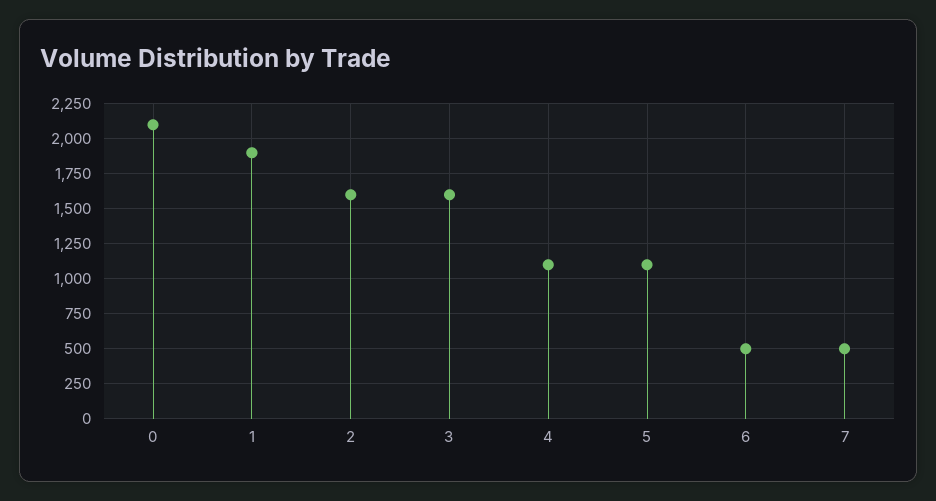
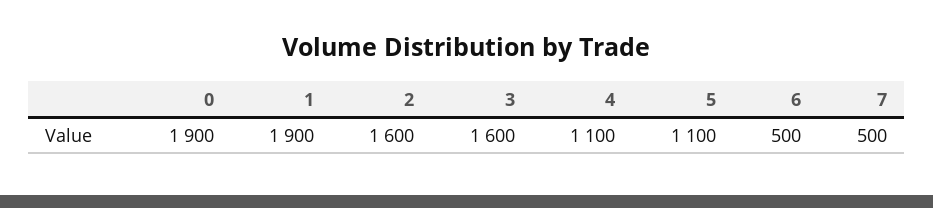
  {
-   "0": 2100,
+   "0": 1900,
    "1": 1900,
    "2": 1600,
    "3": 1600,
    "4": 1100,
    "5": 1100,
    "6": 500,
    "7": 500
  }

